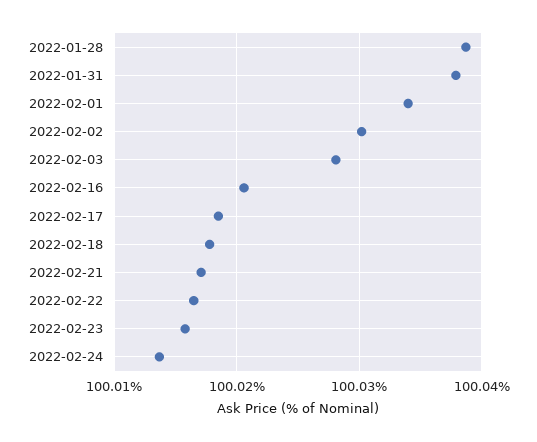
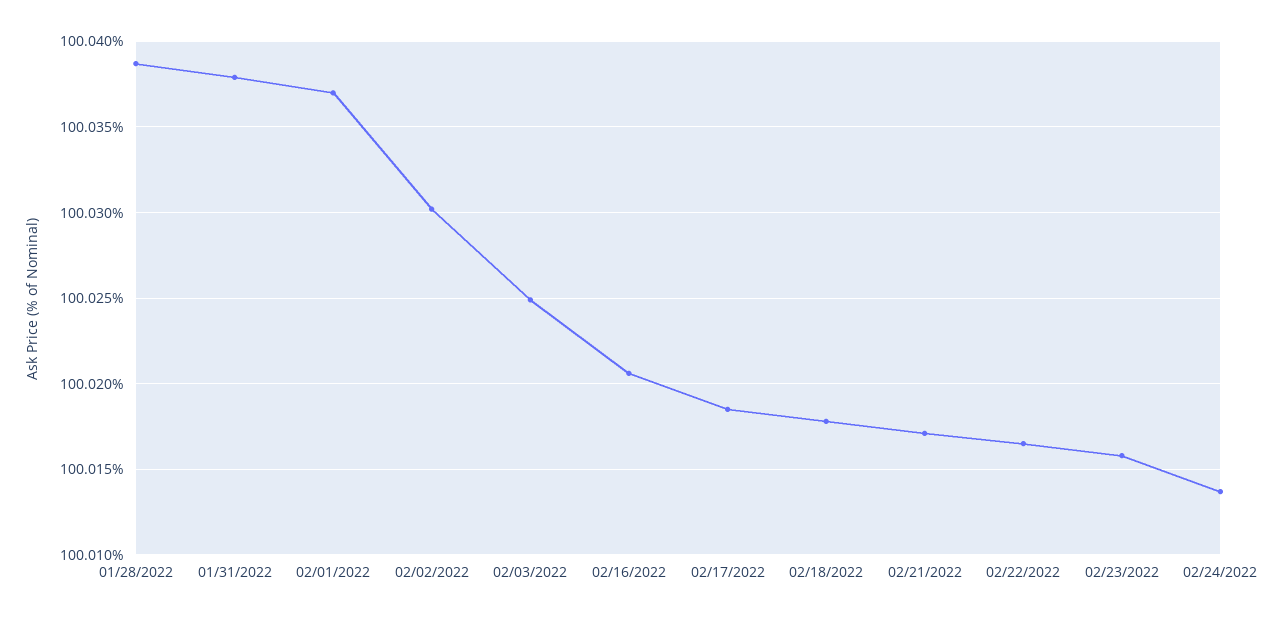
  {
    "2022-01-28": 100.0385,
    "2022-01-31": 100.038,
-   "2022-02-01": 100.034,
+   "2022-02-01": 100.037,
    "2022-02-02": 100.03,
-   "2022-02-03": 100.028,
+   "2022-02-03": 100.025,
    "2022-02-16": 100.0205,
    "2022-02-17": 100.0185,
    "2022-02-18": 100.018,
    "2022-02-21": 100.017,
    "2022-02-22": 100.0165,
    "2022-02-23": 100.016,
    "2022-02-24": 100.0135
  }

